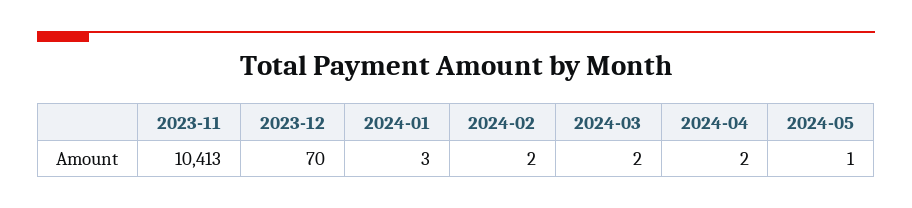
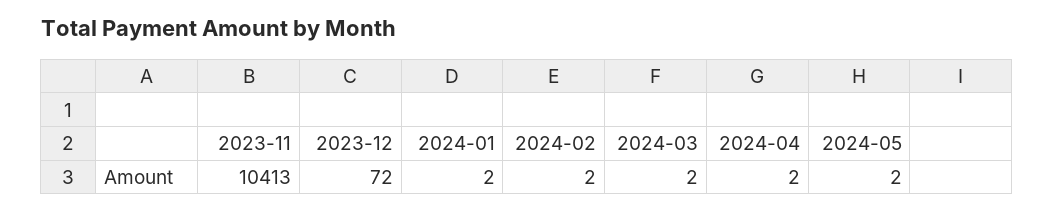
  {
    "2023-11": 10413,
-   "2023-12": 70,
+   "2023-12": 72,
-   "2024-01": 3,
+   "2024-01": 2,
    "2024-02": 2,
    "2024-03": 2,
    "2024-04": 2,
-   "2024-05": 1
+   "2024-05": 2
  }

